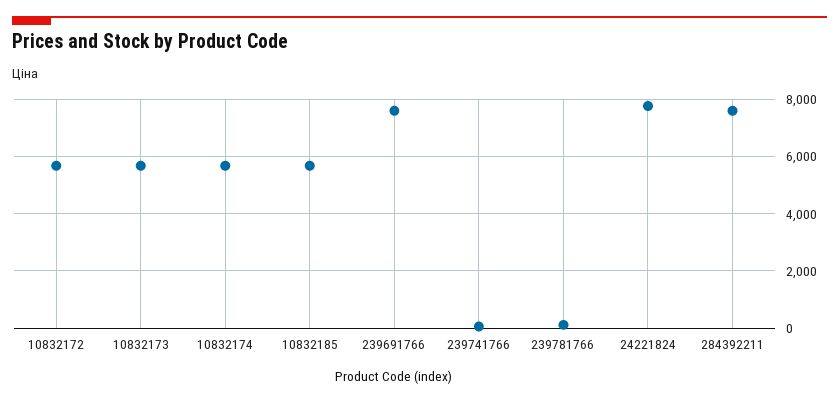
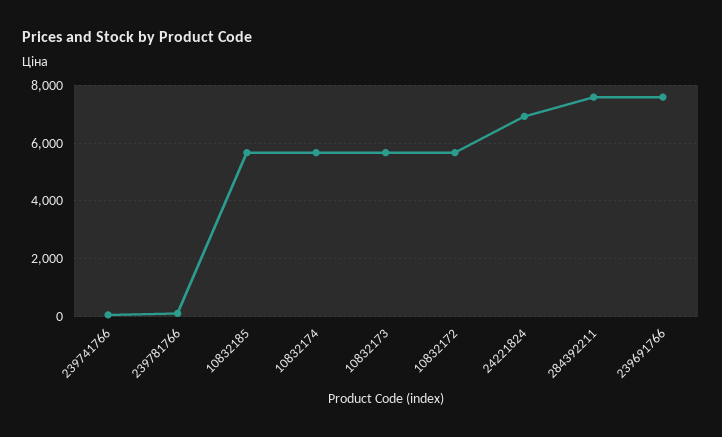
  {
    "10832172": 5750,
    "10832173": 5750,
    "10832174": 5750,
    "10832185": 5750,
    "239691766": 7500,
    "239741766": 0,
    "239781766": 0,
-   "24221824": 7750,
+   "24221824": 7000,
    "284392211": 7500
  }

